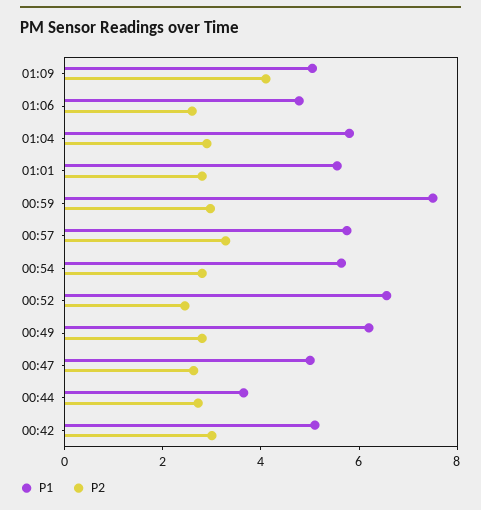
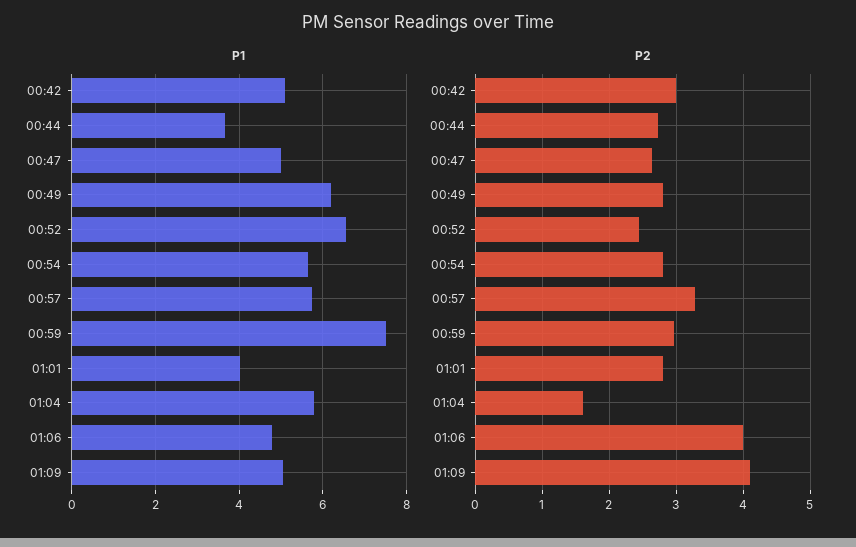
  {
    "P1": {
      "01:09": 5,
      "01:06": 4.8,
      "01:04": 5.8,
-     "01:01": 5.5,
+     "01:01": 4,
      "00:59": 7.6,
      "00:57": 5.8,
      "00:54": 5.6,
      "00:52": 6.6,
      "00:49": 6.2,
      "00:47": 5,
      "00:44": 3.6,
      "00:42": 5.2
    },
    "P2": {
      "01:09": 4.1,
-     "01:06": 2.5,
+     "01:06": 4,
-     "01:04": 3,
+     "01:04": 1.6,
      "01:01": 2.8,
      "00:59": 3,
      "00:57": 3.3,
      "00:54": 2.8,
      "00:52": 2.5,
      "00:49": 2.8,
      "00:47": 2.6,
      "00:44": 2.7,
      "00:42": 3
    }
  }

